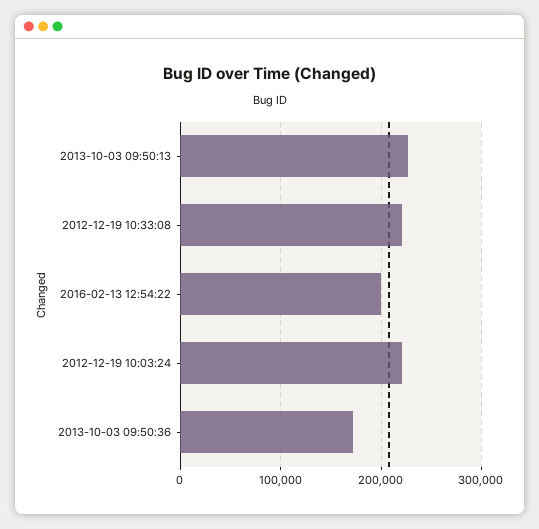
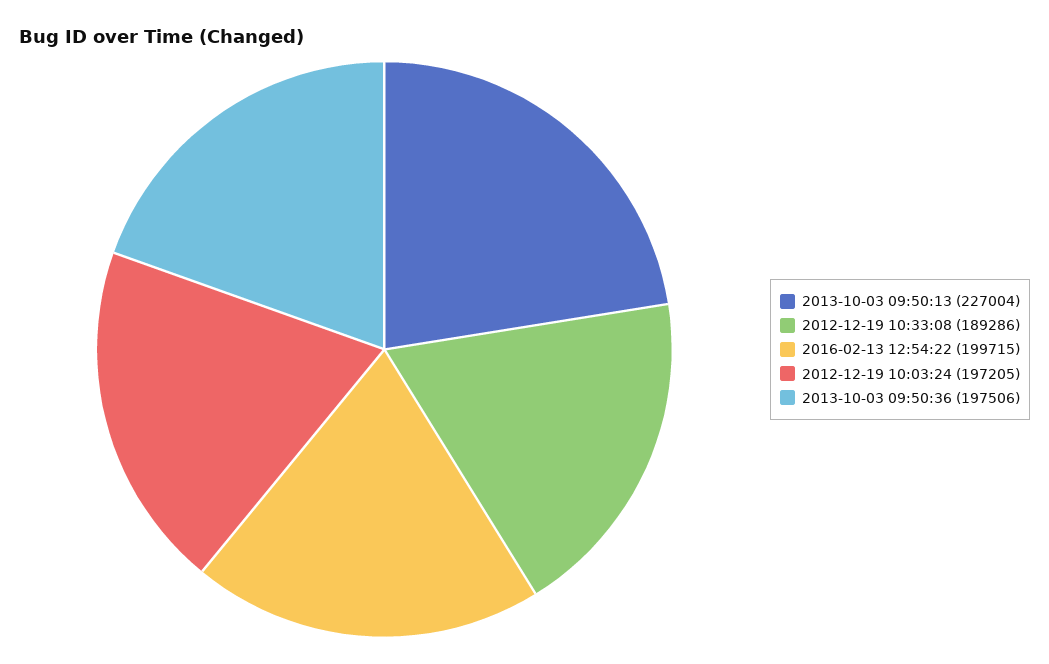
  {
    "2013-10-03 09:50:13": 227004,
-   "2012-12-19 10:33:08": 220000,
+   "2012-12-19 10:33:08": 189286,
    "2016-02-13 12:54:22": 199715,
-   "2012-12-19 10:03:24": 220000,
+   "2012-12-19 10:03:24": 197205,
-   "2013-10-03 09:50:36": 170000
+   "2013-10-03 09:50:36": 197506
  }

